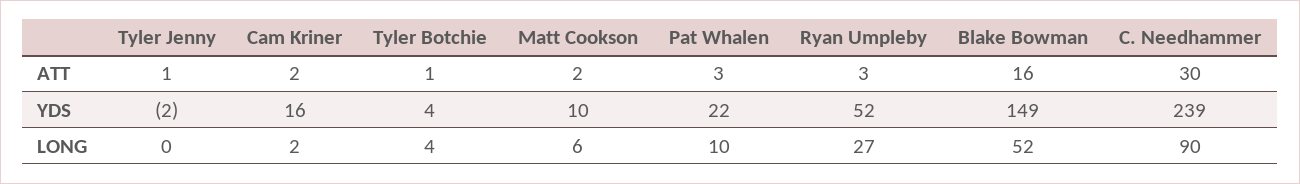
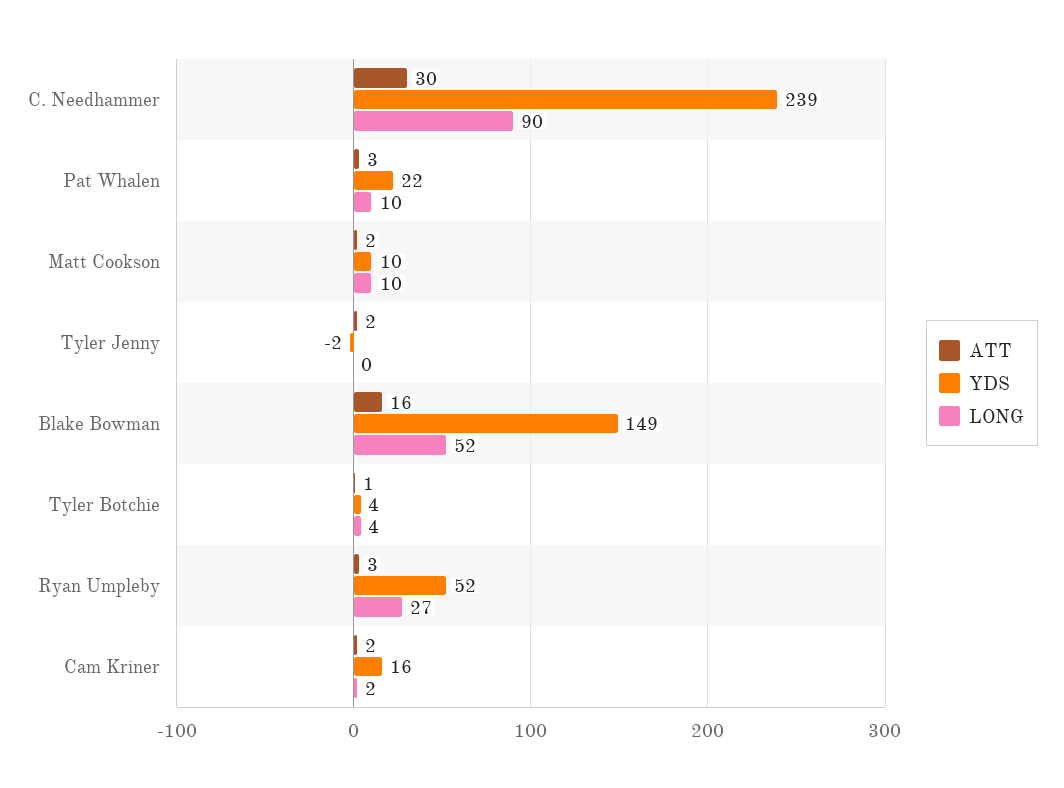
  {
    "ATT": {
-     "Tyler Jenny": 1,
+     "Tyler Jenny": 2,
      "Cam Kriner": 2,
      "Tyler Botchie": 1,
      "Matt Cookson": 2,
      "Pat Whalen": 3,
      "Ryan Umpleby": 3,
      "Blake Bowman": 16,
      "C. Needhammer": 30
    },
    "YDS": {
      "Tyler Jenny": -2,
      "Cam Kriner": 16,
      "Tyler Botchie": 4,
      "Matt Cookson": 10,
      "Pat Whalen": 22,
      "Ryan Umpleby": 52,
      "Blake Bowman": 149,
      "C. Needhammer": 239
    },
    "LONG": {
      "Tyler Jenny": 0,
      "Cam Kriner": 2,
      "Tyler Botchie": 4,
-     "Matt Cookson": 6,
+     "Matt Cookson": 10,
      "Pat Whalen": 10,
      "Ryan Umpleby": 27,
      "Blake Bowman": 52,
      "C. Needhammer": 90
    }
  }

